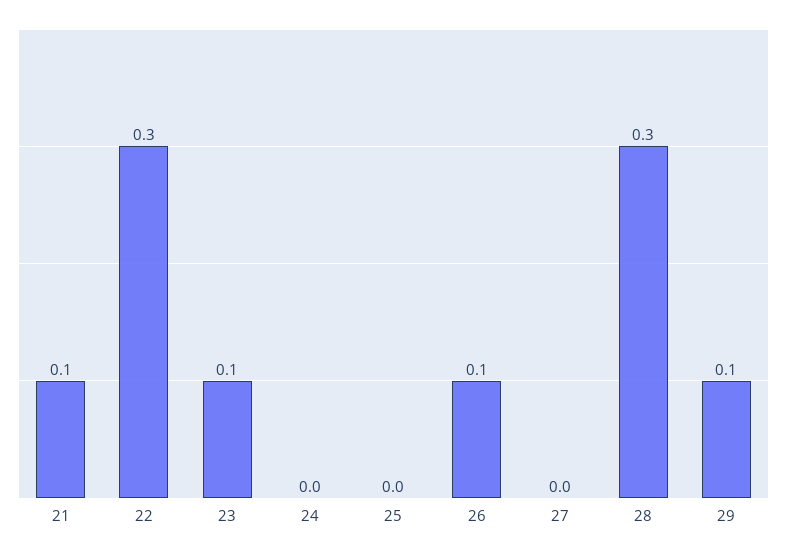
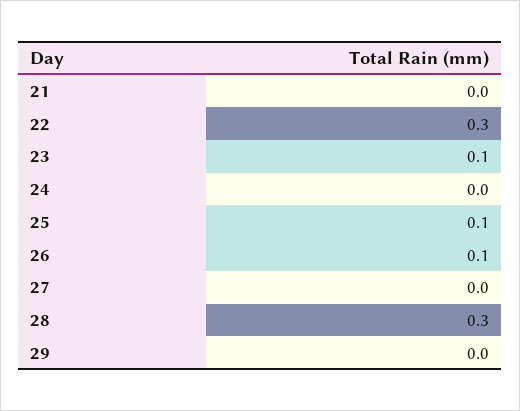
  {
-   "21": 0.1,
+   "21": 0,
    "22": 0.3,
    "23": 0.1,
    "24": 0,
-   "25": 0,
+   "25": 0.1,
    "26": 0.1,
    "27": 0,
    "28": 0.3,
-   "29": 0.1
+   "29": 0
  }

